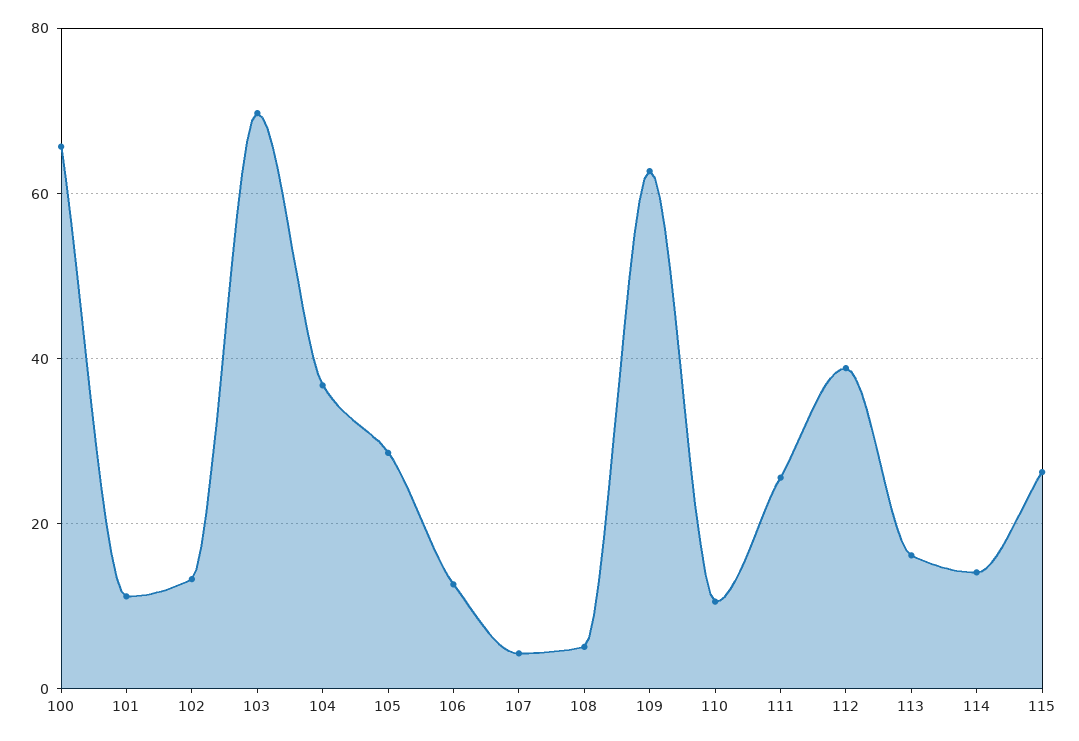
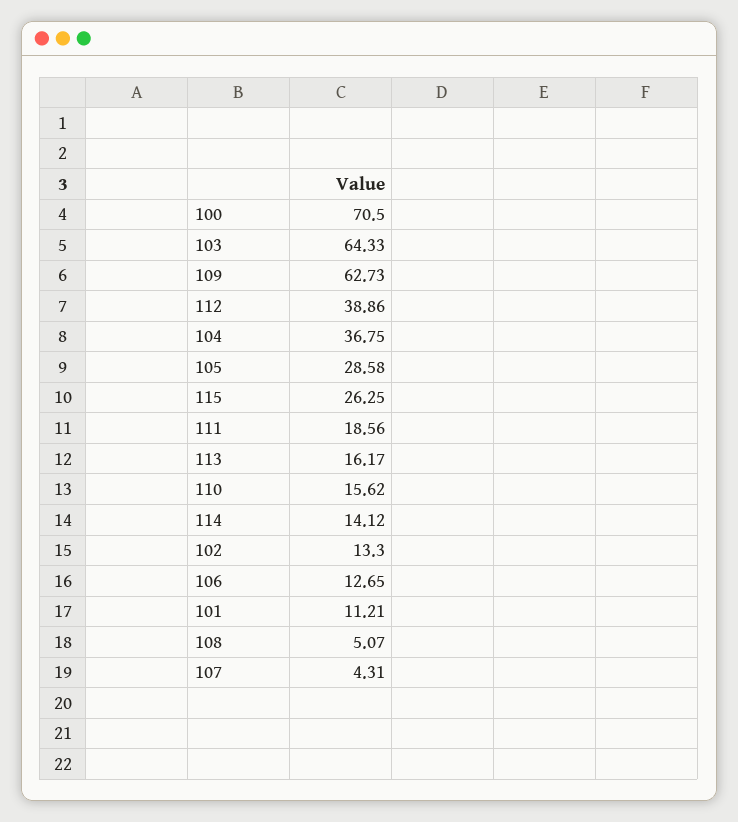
  {
-   "100": 66,
+   "100": 70.5,
    "101": 11.21,
    "102": 13.3,
-   "103": 70,
+   "103": 64.33,
    "104": 36.75,
    "105": 28.58,
    "106": 12.65,
    "107": 4.31,
    "108": 5.07,
    "109": 62.73,
-   "110": 10,
+   "110": 15.62,
-   "111": 26,
+   "111": 18.56,
    "112": 38.86,
    "113": 16.17,
    "114": 14.12,
    "115": 26.25
  }

